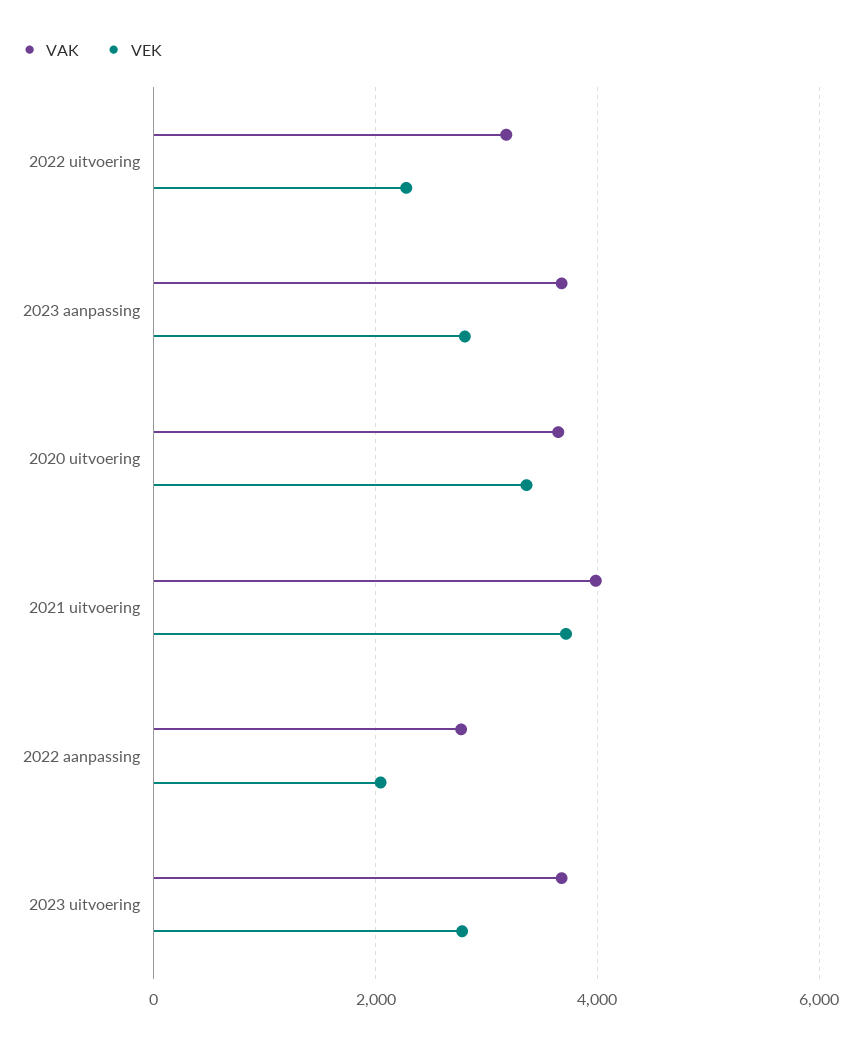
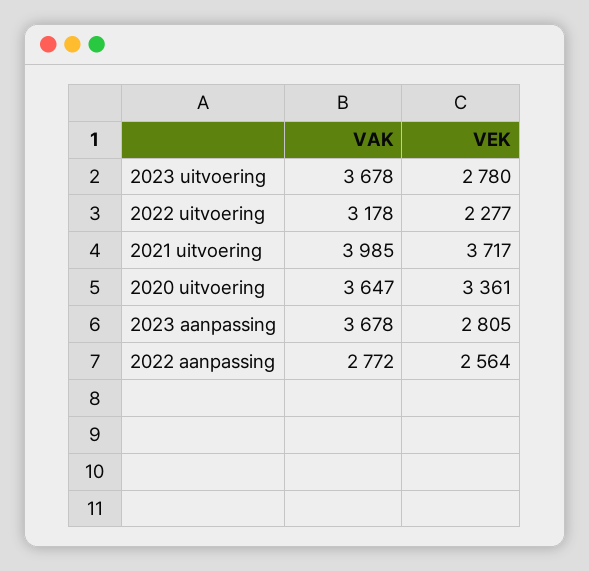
  {
    "VAK": {
      "2022 uitvoering": 3178,
      "2023 aanpassing": 3678,
      "2020 uitvoering": 3647,
      "2021 uitvoering": 3985,
      "2022 aanpassing": 2772,
      "2023 uitvoering": 3678
    },
    "VEK": {
      "2022 uitvoering": 2277,
      "2023 aanpassing": 2805,
      "2020 uitvoering": 3361,
      "2021 uitvoering": 3717,
-     "2022 aanpassing": 2000,
+     "2022 aanpassing": 2564,
      "2023 uitvoering": 2780
    }
  }

